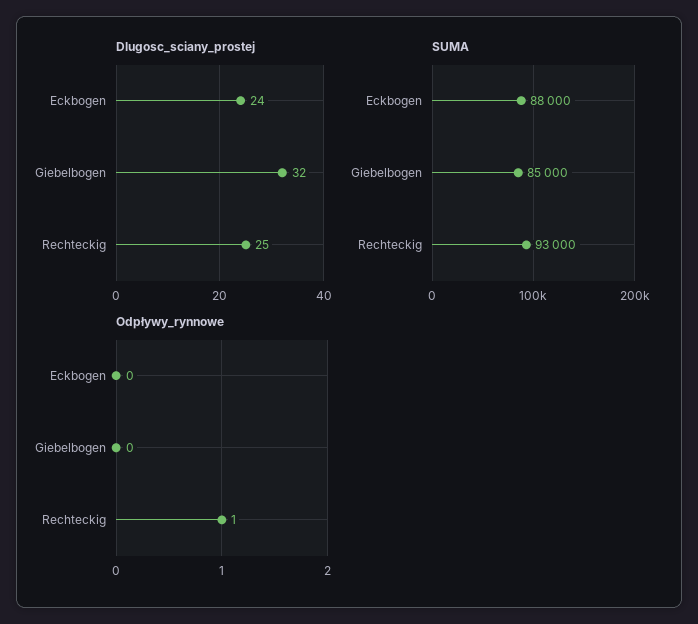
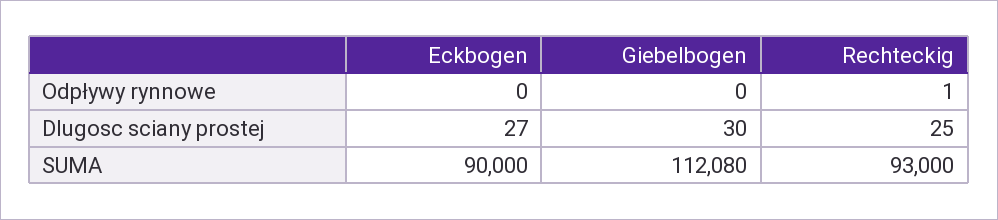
  {
    "Dlugosc_sciany_prostej": {
-     "Eckbogen": 24,
+     "Eckbogen": 27,
-     "Giebelbogen": 32,
+     "Giebelbogen": 30,
      "Rechteckig": 25
    },
    "SUMA": {
-     "Eckbogen": 88000,
+     "Eckbogen": 90000,
-     "Giebelbogen": 85000,
+     "Giebelbogen": 112080,
      "Rechteckig": 93000
    },
    "Odpływy_rynnowe": {
      "Eckbogen": 0,
      "Giebelbogen": 0,
      "Rechteckig": 1
    }
  }

